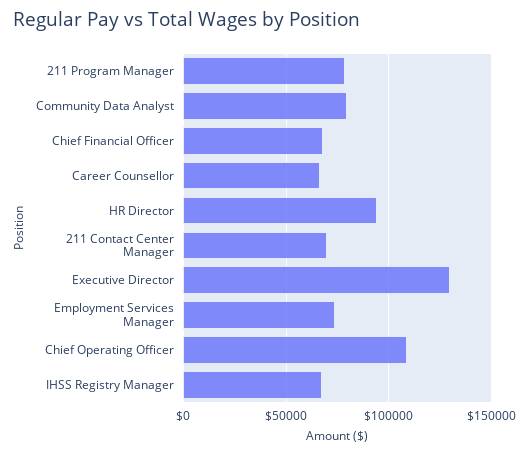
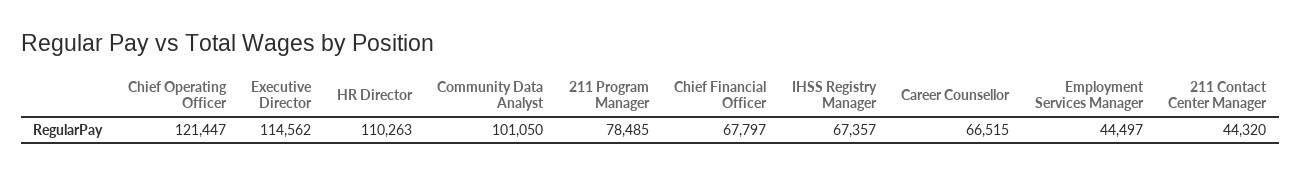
  {
    "211 Program Manager": 78485,
-   "Community Data Analyst": 80000,
+   "Community Data Analyst": 101050,
    "Chief Financial Officer": 67797,
    "Career Counsellor": 66515,
-   "HR Director": 95000,
+   "HR Director": 110263,
-   "211 Contact Center Manager": 70000,
+   "211 Contact Center Manager": 44320,
-   "Executive Director": 130000,
+   "Executive Director": 114562,
-   "Employment Services Manager": 75000,
+   "Employment Services Manager": 44497,
-   "Chief Operating Officer": 110000,
+   "Chief Operating Officer": 121447,
    "IHSS Registry Manager": 67357
  }

